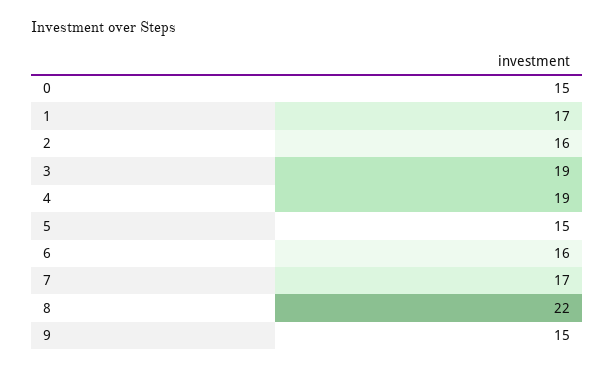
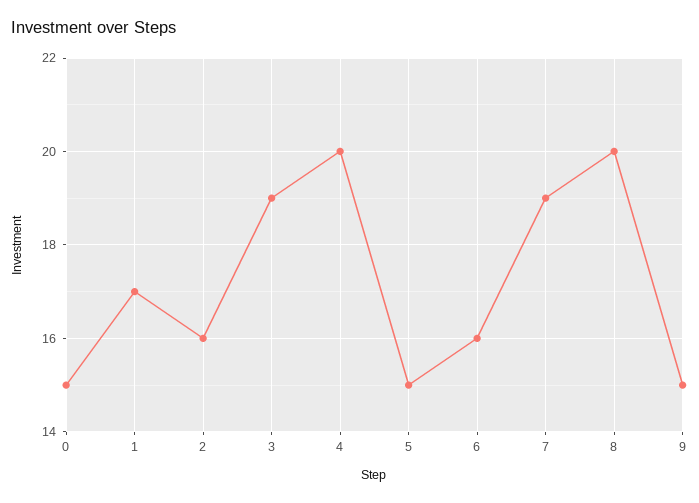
  {
    "0": 15,
    "1": 17,
    "2": 16,
    "3": 19,
-   "4": 19,
+   "4": 20,
    "5": 15,
    "6": 16,
-   "7": 17,
+   "7": 19,
-   "8": 22,
+   "8": 20,
    "9": 15
  }

